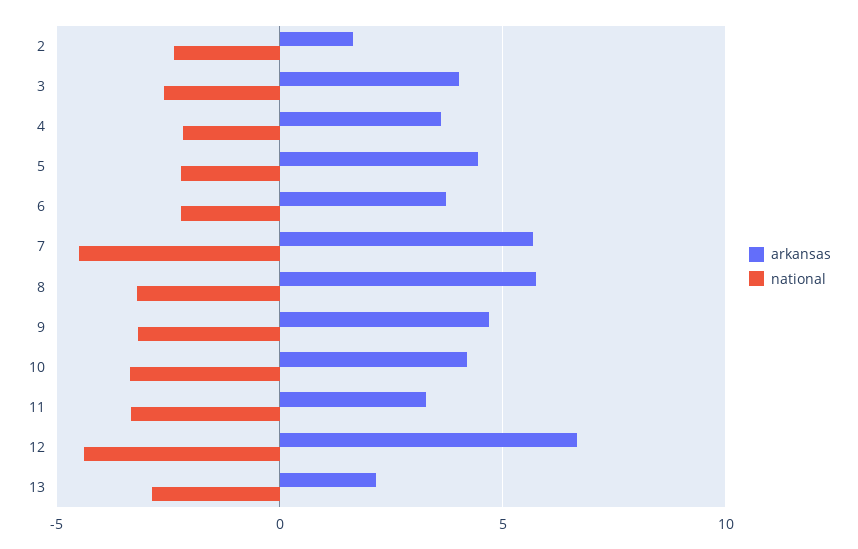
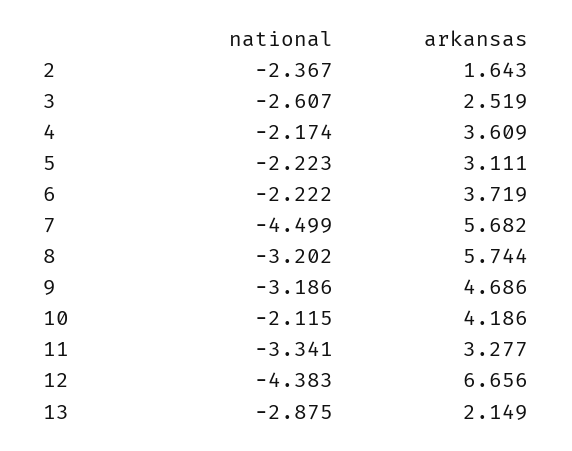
  {
    "arkansas": {
      "2": 1.643,
-     "3": 4,
+     "3": 2.519,
      "4": 3.609,
-     "5": 4.5,
+     "5": 3.111,
      "6": 3.719,
      "7": 5.682,
      "8": 5.744,
      "9": 4.686,
      "10": 4.186,
      "11": 3.277,
      "12": 6.656,
      "13": 2.149
    },
    "national": {
      "2": -2.367,
      "3": -2.607,
      "4": -2.174,
      "5": -2.223,
      "6": -2.222,
      "7": -4.499,
      "8": -3.202,
      "9": -3.186,
-     "10": -3.5,
+     "10": -2.115,
      "11": -3.341,
      "12": -4.383,
      "13": -2.875
    }
  }

